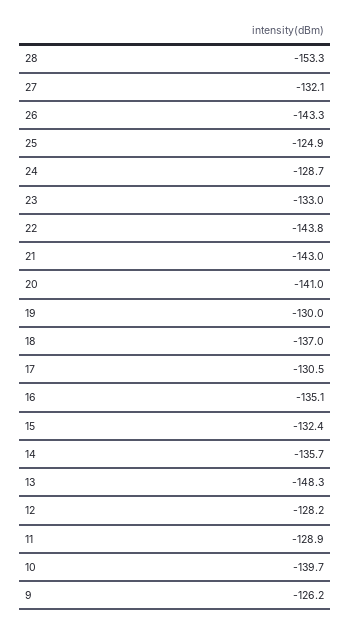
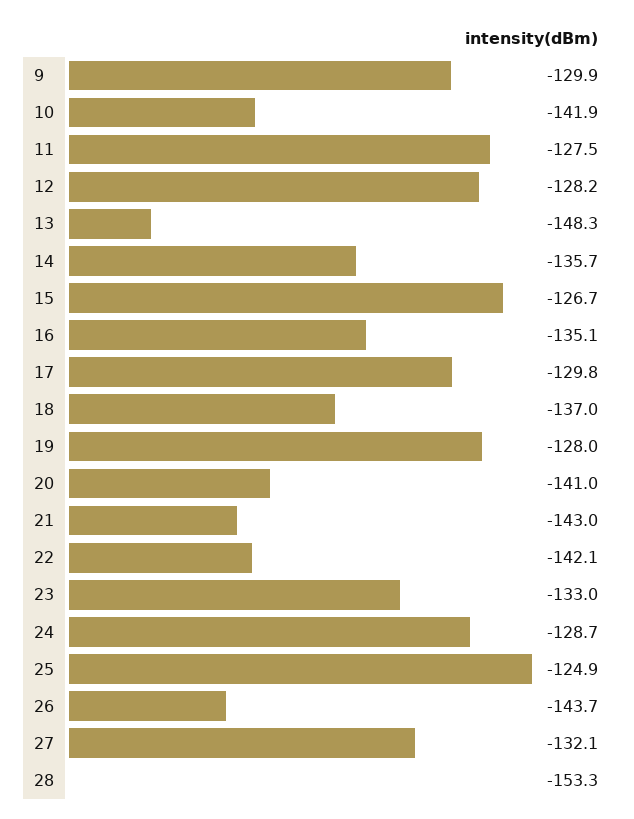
  {
    "28": -153.3,
    "27": -132.1,
-   "26": -143.3,
+   "26": -143.7,
    "25": -124.9,
    "24": -128.7,
    "23": -133,
-   "22": -143.8,
+   "22": -142.1,
    "21": -143,
    "20": -141,
-   "19": -130,
+   "19": -128,
    "18": -137,
-   "17": -130.5,
+   "17": -129.8,
    "16": -135.1,
-   "15": -132.4,
+   "15": -126.7,
    "14": -135.7,
    "13": -148.3,
    "12": -128.2,
-   "11": -128.9,
+   "11": -127.5,
-   "10": -139.7,
+   "10": -141.9,
-   "9": -126.2
+   "9": -129.9
  }

